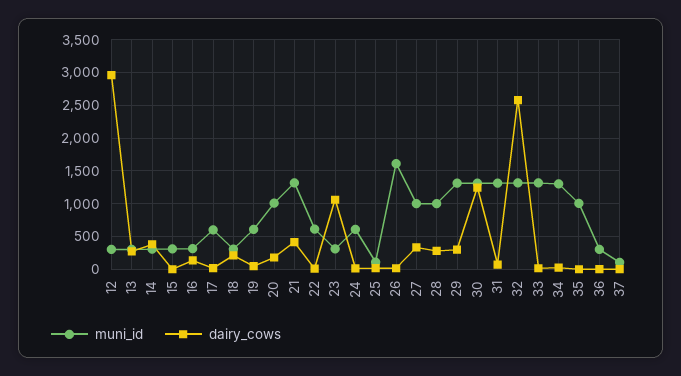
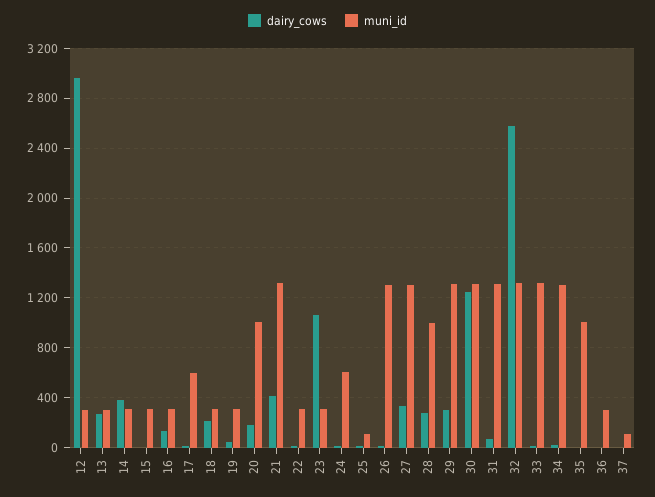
  {
    "muni_id": {
      "12": 300,
      "13": 300,
      "14": 300,
      "15": 300,
      "16": 300,
      "17": 600,
      "18": 300,
-     "19": 600,
+     "19": 300,
      "20": 1000,
      "21": 1300,
-     "22": 600,
+     "22": 300,
      "23": 300,
      "24": 600,
      "25": 100,
-     "26": 1600,
+     "26": 1300,
-     "27": 1000,
+     "27": 1300,
      "28": 1000,
      "29": 1300,
      "30": 1300,
      "31": 1300,
      "32": 1300,
      "33": 1300,
      "34": 1300,
      "35": 1000,
      "36": 300,
      "37": 100
    },
    "dairy_cows": {
      "12": 2950,
      "13": 250,
      "14": 400,
      "15": 0,
      "16": 150,
      "17": 0,
      "18": 200,
      "19": 50,
      "20": 200,
      "21": 400,
      "22": 0,
      "23": 1050,
      "24": 0,
      "25": 0,
      "26": 0,
      "27": 350,
      "28": 300,
      "29": 300,
      "30": 1250,
      "31": 50,
      "32": 2600,
      "33": 0,
      "34": 0,
      "35": 0,
      "36": 0,
      "37": 0
    }
  }

